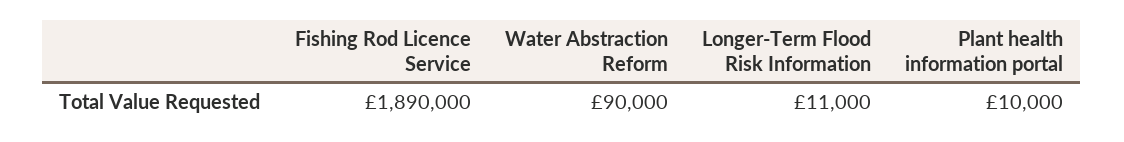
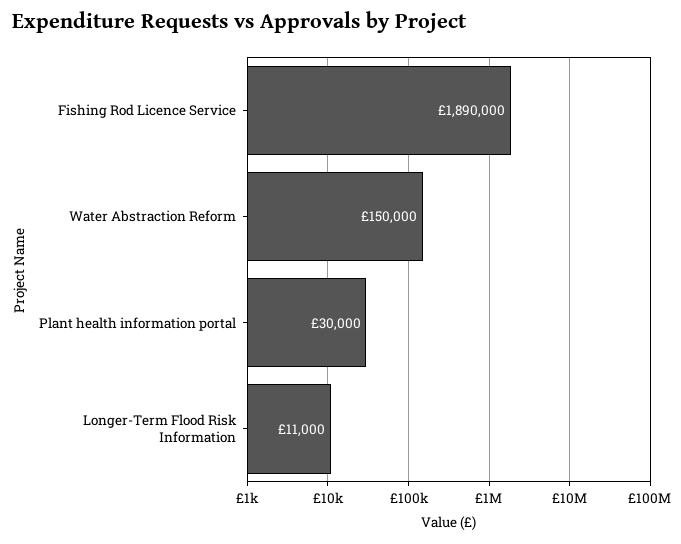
  {
    "Fishing Rod Licence Service": 1890000,
-   "Water Abstraction Reform": 90000,
+   "Water Abstraction Reform": 150000,
    "Longer-Term Flood Risk Information": 11000,
-   "Plant health information portal": 10000
+   "Plant health information portal": 30000
  }

